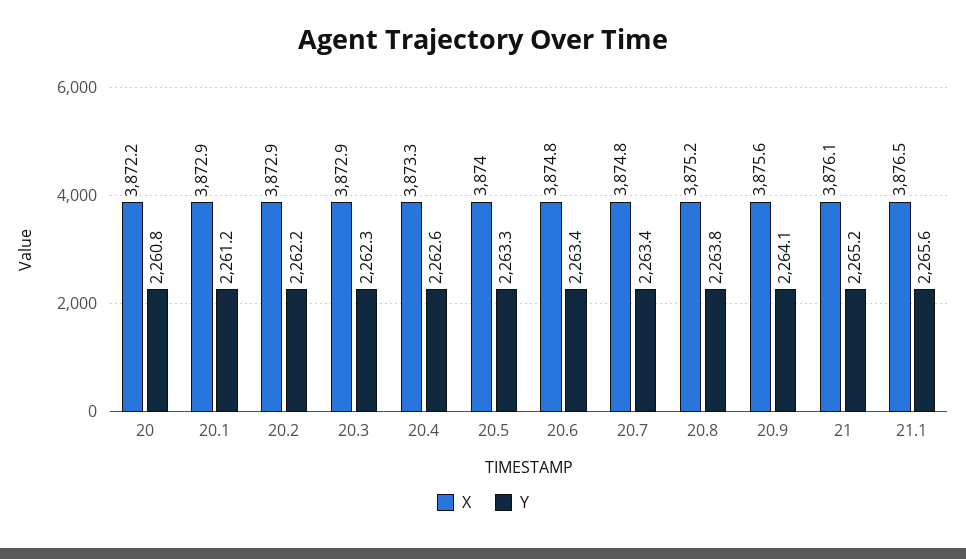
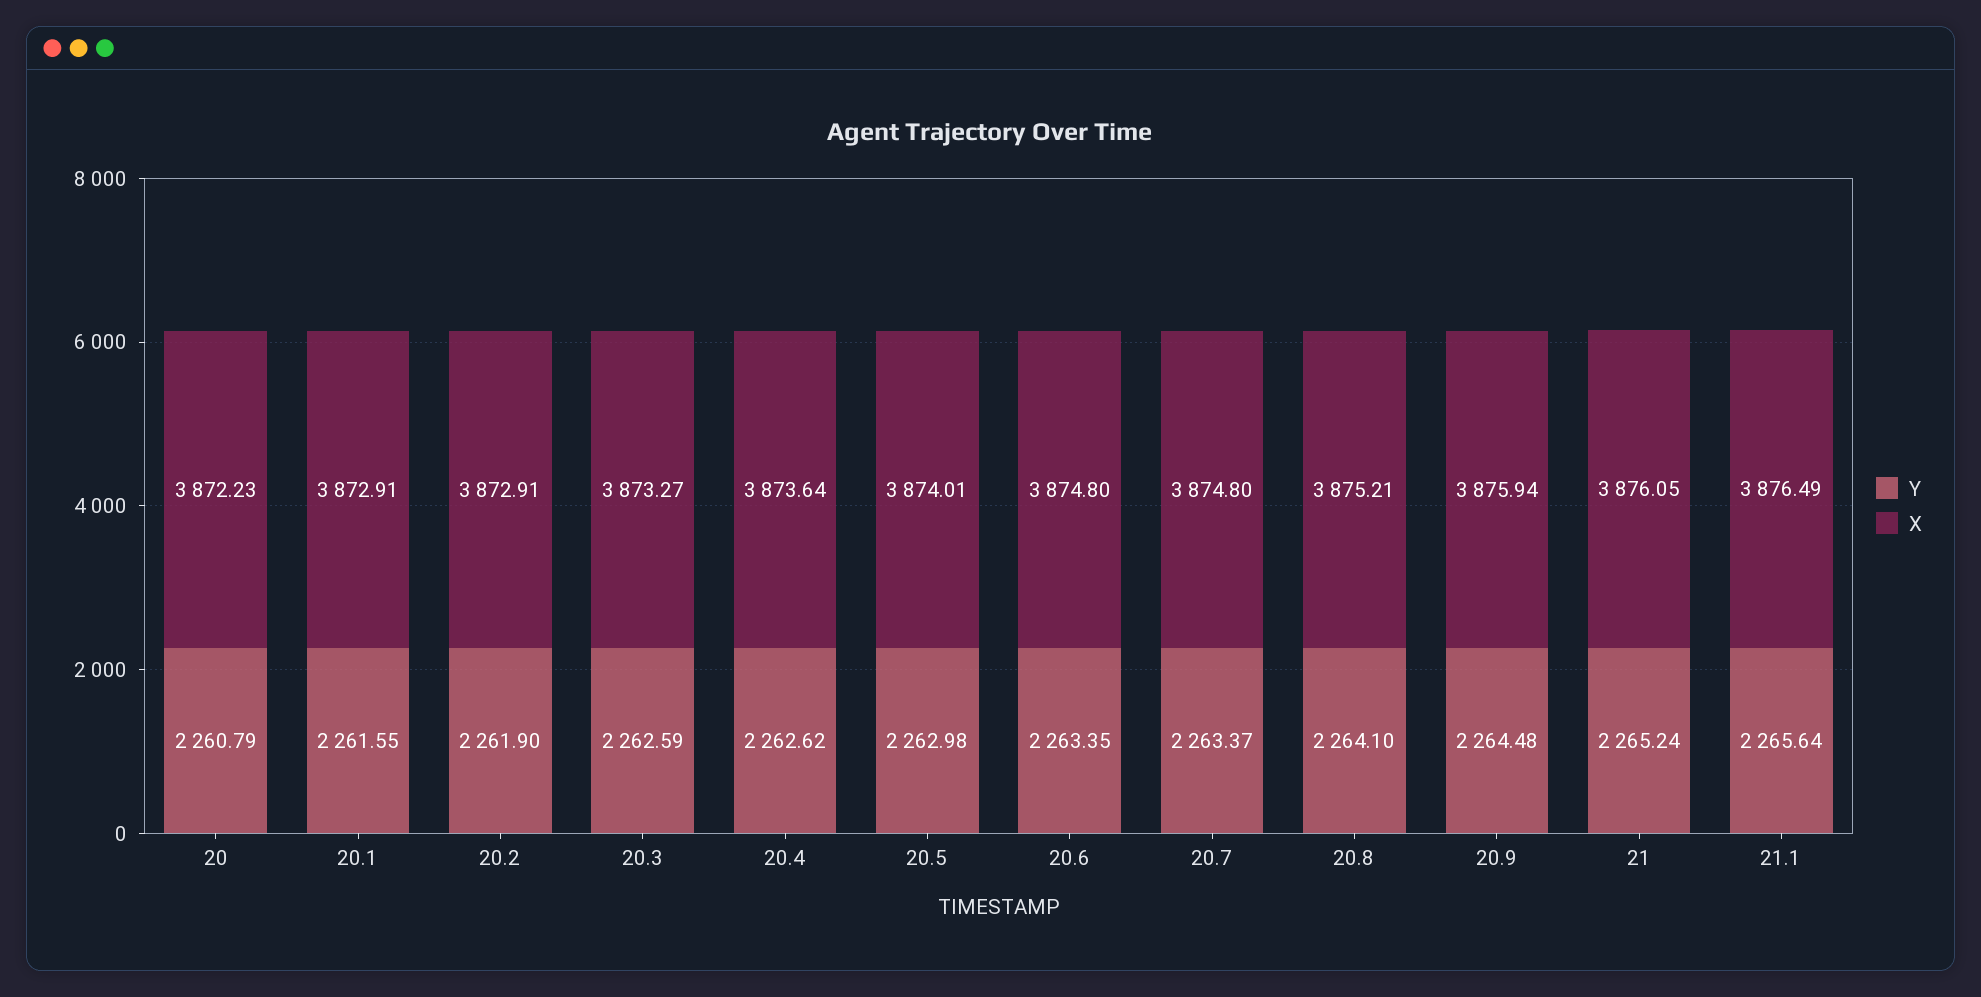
  {
    "X": {
      "20": 3872.23,
      "20.1": 3872.91,
      "20.2": 3872.91,
-     "20.3": 3872.9,
+     "20.3": 3873.27,
-     "20.4": 3873.3,
+     "20.4": 3873.64,
      "20.5": 3874.01,
      "20.6": 3874.8,
      "20.7": 3874.8,
      "20.8": 3875.21,
-     "20.9": 3875.6,
+     "20.9": 3875.94,
      "21": 3876.05,
      "21.1": 3876.49
    },
    "Y": {
      "20": 2260.79,
-     "20.1": 2261.2,
+     "20.1": 2261.55,
-     "20.2": 2262.2,
+     "20.2": 2261.9,
-     "20.3": 2262.3,
+     "20.3": 2262.59,
      "20.4": 2262.62,
-     "20.5": 2263.3,
+     "20.5": 2262.98,
      "20.6": 2263.35,
      "20.7": 2263.37,
-     "20.8": 2263.8,
+     "20.8": 2264.1,
-     "20.9": 2264.1,
+     "20.9": 2264.48,
      "21": 2265.24,
      "21.1": 2265.64
    }
  }

